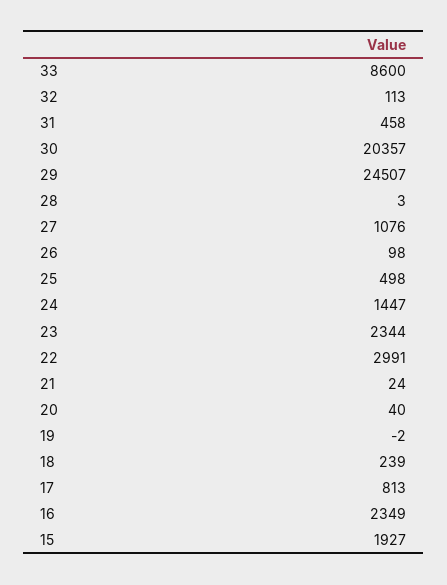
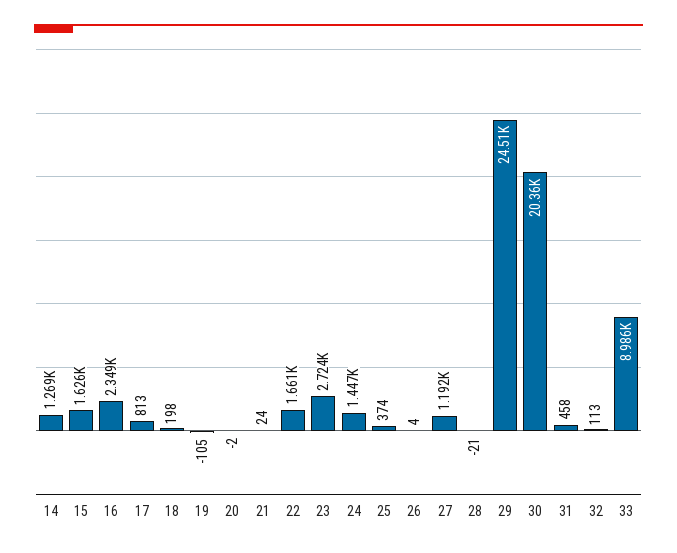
  {
-   "33": 8600,
+   "33": 8986,
    "32": 113,
    "31": 458,
    "30": 20357,
    "29": 24507,
-   "28": 3,
+   "28": -21,
-   "27": 1076,
+   "27": 1192,
-   "26": 98,
+   "26": 4,
-   "25": 498,
+   "25": 374,
    "24": 1447,
-   "23": 2344,
+   "23": 2724,
-   "22": 2991,
+   "22": 1661,
    "21": 24,
-   "20": 40,
+   "20": -2,
-   "19": -2,
+   "19": -105,
-   "18": 239,
+   "18": 198,
    "17": 813,
    "16": 2349,
-   "15": 1927
+   "15": 1626,
+   "14": 1269
  }

